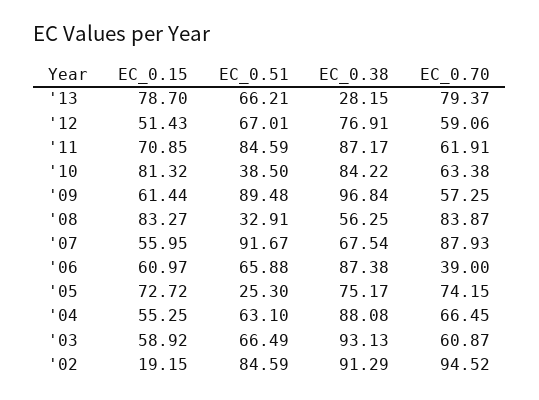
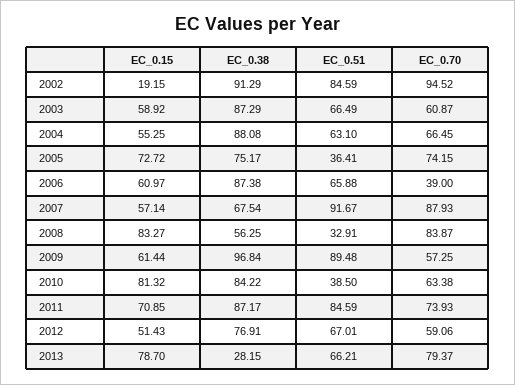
  {
    "EC_0.15": {
      "'13": 78.7,
      "'12": 51.43,
      "'11": 70.85,
      "'10": 81.32,
      "'09": 61.44,
      "'08": 83.27,
-     "'07": 55.95,
+     "'07": 57.14,
      "'06": 60.97,
      "'05": 72.72,
      "'04": 55.25,
      "'03": 58.92,
      "'02": 19.15
    },
    "EC_0.51": {
      "'13": 66.21,
      "'12": 67.01,
      "'11": 84.59,
      "'10": 38.5,
      "'09": 89.48,
      "'08": 32.91,
      "'07": 91.67,
      "'06": 65.88,
-     "'05": 25.3,
+     "'05": 36.41,
      "'04": 63.1,
      "'03": 66.49,
      "'02": 84.59
    },
    "EC_0.38": {
      "'13": 28.15,
      "'12": 76.91,
      "'11": 87.17,
      "'10": 84.22,
      "'09": 96.84,
      "'08": 56.25,
      "'07": 67.54,
      "'06": 87.38,
      "'05": 75.17,
      "'04": 88.08,
-     "'03": 93.13,
+     "'03": 87.29,
      "'02": 91.29
    },
    "EC_0.70": {
      "'13": 79.37,
      "'12": 59.06,
-     "'11": 61.91,
+     "'11": 73.93,
      "'10": 63.38,
      "'09": 57.25,
      "'08": 83.87,
      "'07": 87.93,
      "'06": 39,
      "'05": 74.15,
      "'04": 66.45,
      "'03": 60.87,
      "'02": 94.52
    }
  }

